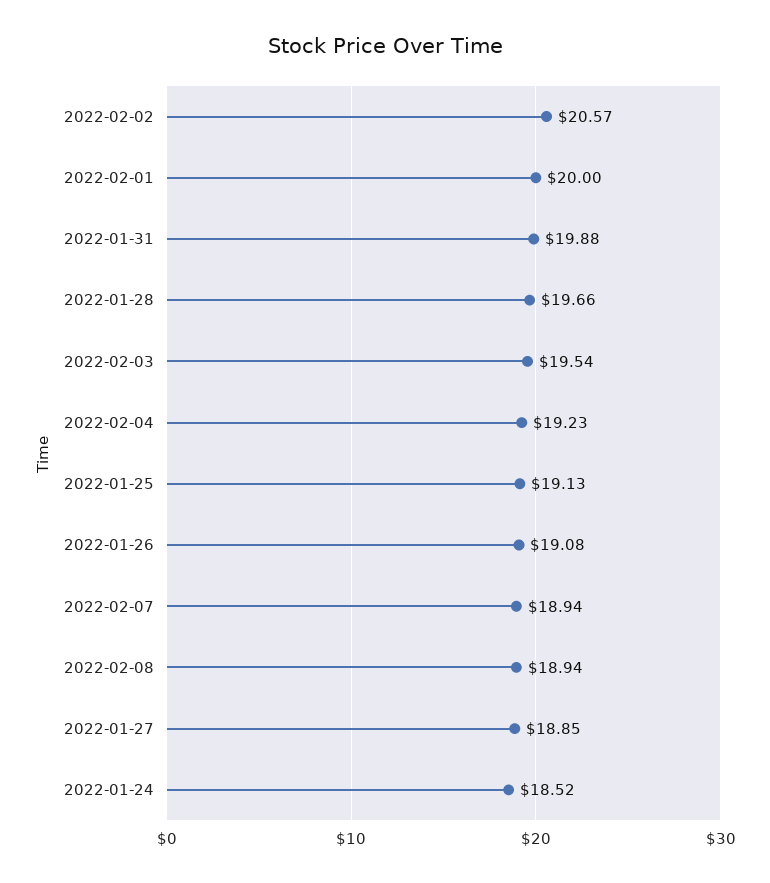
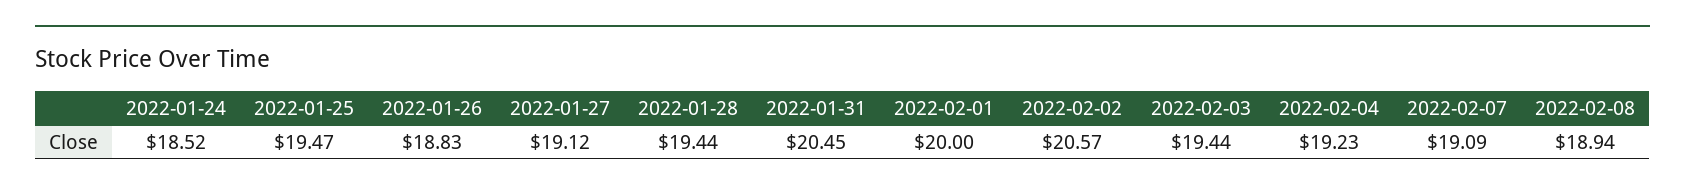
  {
    "2022-02-02": 20.57,
    "2022-02-01": 20,
-   "2022-01-31": 19.88,
+   "2022-01-31": 20.45,
-   "2022-01-28": 19.66,
+   "2022-01-28": 19.44,
-   "2022-02-03": 19.54,
+   "2022-02-03": 19.44,
    "2022-02-04": 19.23,
-   "2022-01-25": 19.13,
+   "2022-01-25": 19.47,
-   "2022-01-26": 19.08,
+   "2022-01-26": 18.83,
-   "2022-02-07": 18.94,
+   "2022-02-07": 19.09,
    "2022-02-08": 18.94,
-   "2022-01-27": 18.85,
+   "2022-01-27": 19.12,
    "2022-01-24": 18.52
  }

